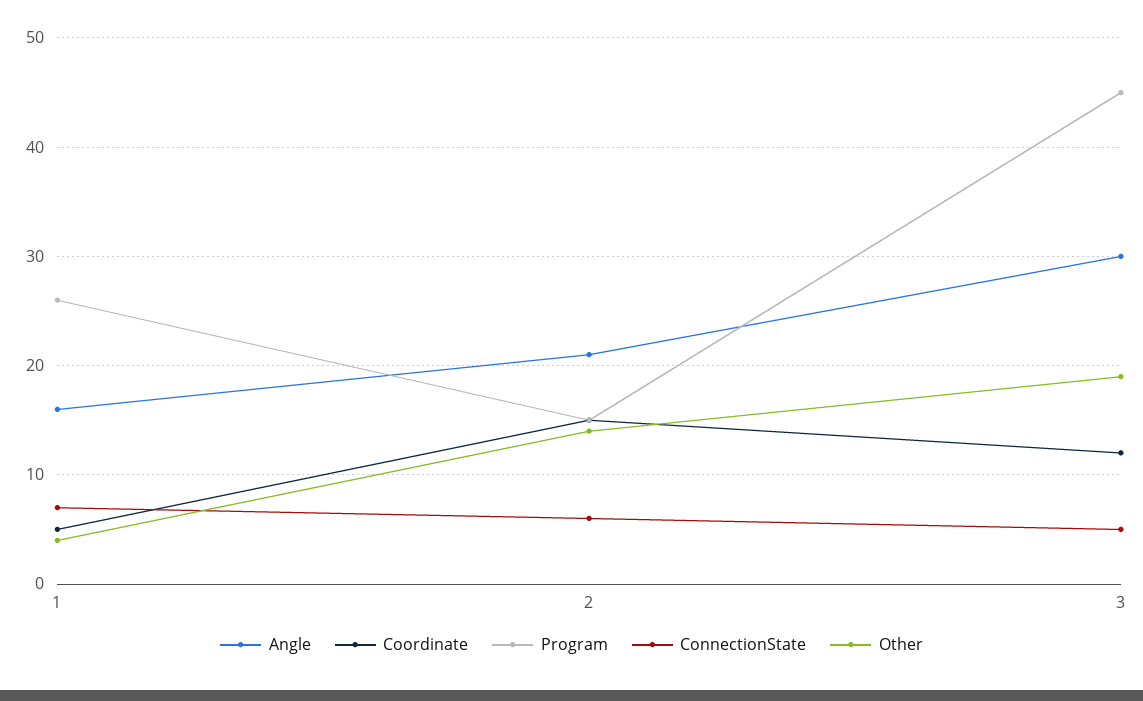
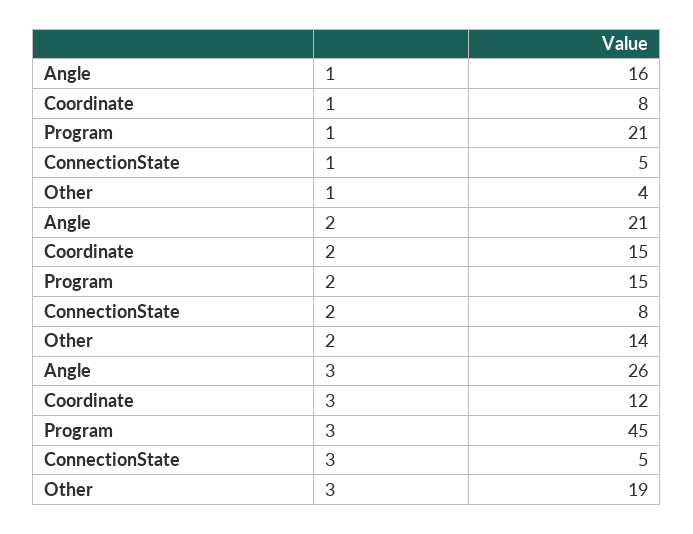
  {
    "Angle": {
      "1": 16,
      "2": 21,
-     "3": 30
+     "3": 26
    },
    "Coordinate": {
-     "1": 5,
+     "1": 8,
      "2": 15,
      "3": 12
    },
    "Program": {
-     "1": 26,
+     "1": 21,
      "2": 15,
      "3": 45
    },
    "ConnectionState": {
-     "1": 7,
+     "1": 5,
-     "2": 6,
+     "2": 8,
      "3": 5
    },
    "Other": {
      "1": 4,
      "2": 14,
      "3": 19
    }
  }

